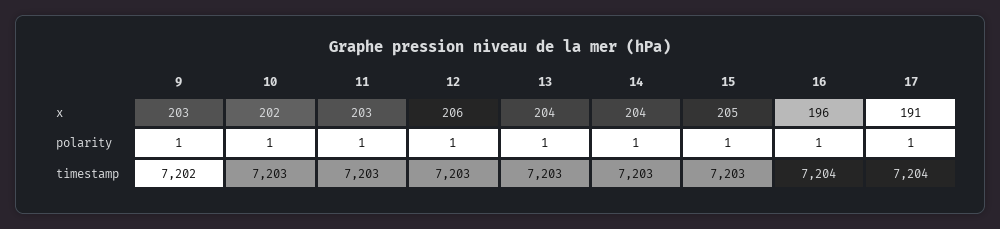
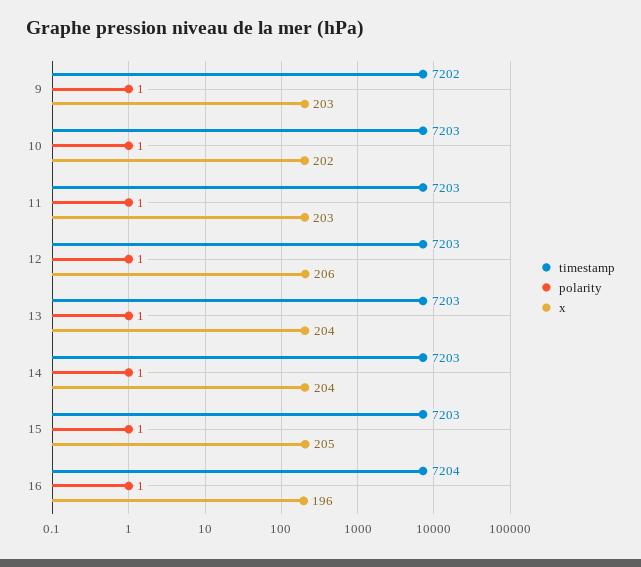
  {
    "x": {
      "9": 203,
      "10": 202,
      "11": 203,
      "12": 206,
      "13": 204,
      "14": 204,
      "15": 205,
-     "16": 196,
+     "16": 196
-     "17": 191
    },
    "polarity": {
      "9": 1,
      "10": 1,
      "11": 1,
      "12": 1,
      "13": 1,
      "14": 1,
      "15": 1,
-     "16": 1,
+     "16": 1
-     "17": 1
    },
    "timestamp": {
      "9": 7202,
      "10": 7203,
      "11": 7203,
      "12": 7203,
      "13": 7203,
      "14": 7203,
      "15": 7203,
-     "16": 7204,
+     "16": 7204
-     "17": 7204
    }
  }

